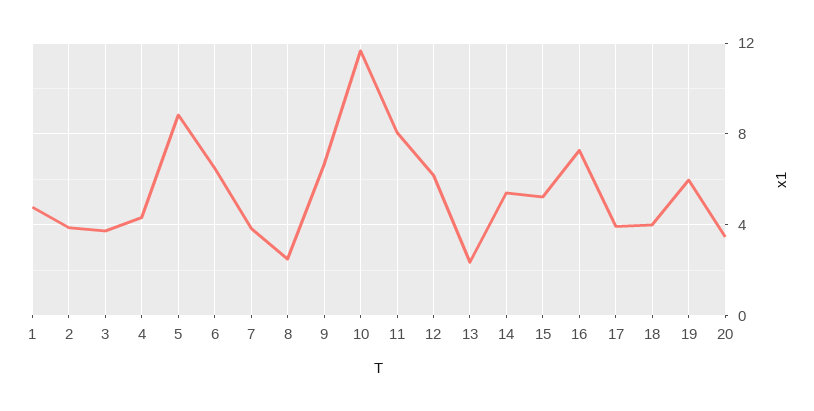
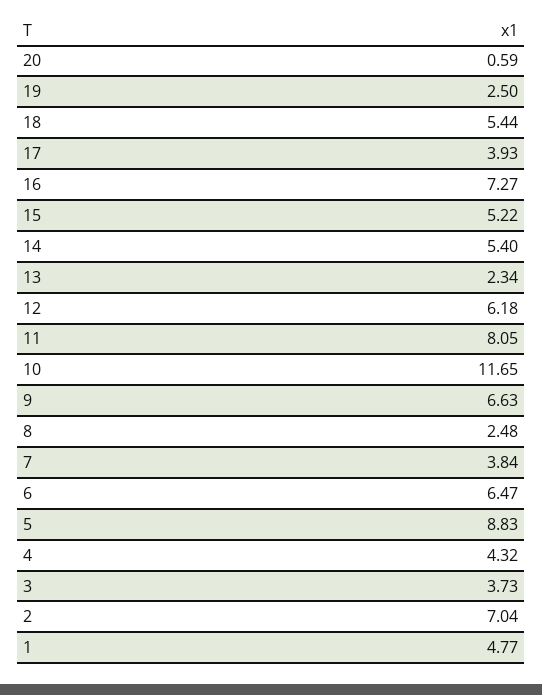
  {
    "1": 4.77,
-   "2": 4,
+   "2": 7.04,
    "3": 3.73,
    "4": 4.32,
    "5": 8.83,
    "6": 6.47,
    "7": 3.84,
    "8": 2.48,
    "9": 6.63,
    "10": 11.65,
    "11": 8.05,
    "12": 6.18,
    "13": 2.34,
    "14": 5.4,
    "15": 5.22,
    "16": 7.27,
    "17": 3.93,
-   "18": 4,
+   "18": 5.44,
-   "19": 6,
+   "19": 2.5,
-   "20": 3.5
+   "20": 0.59
  }

